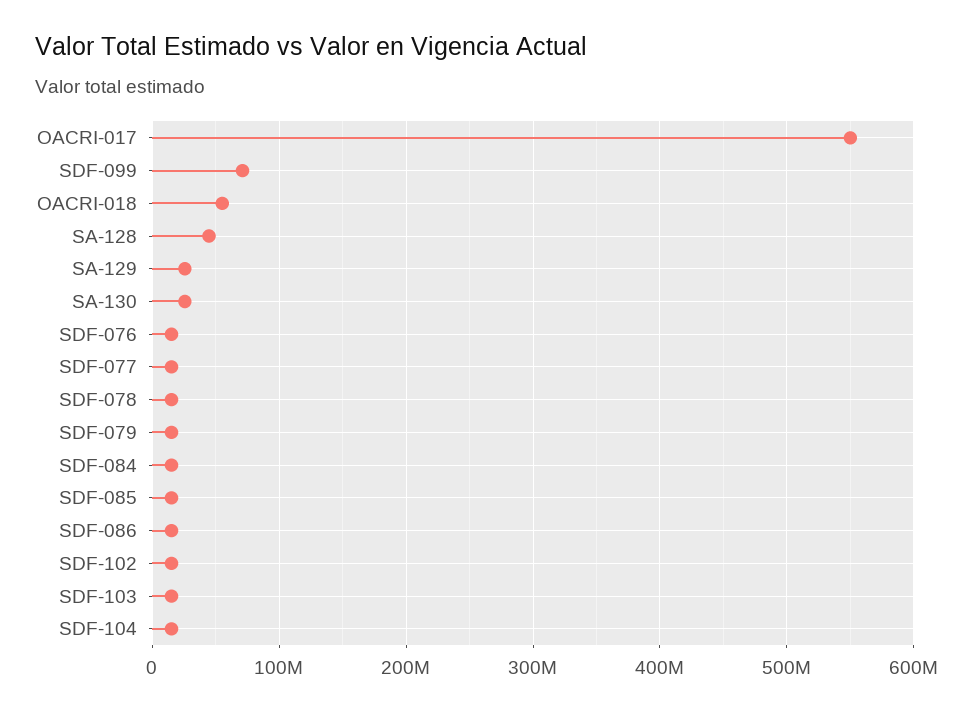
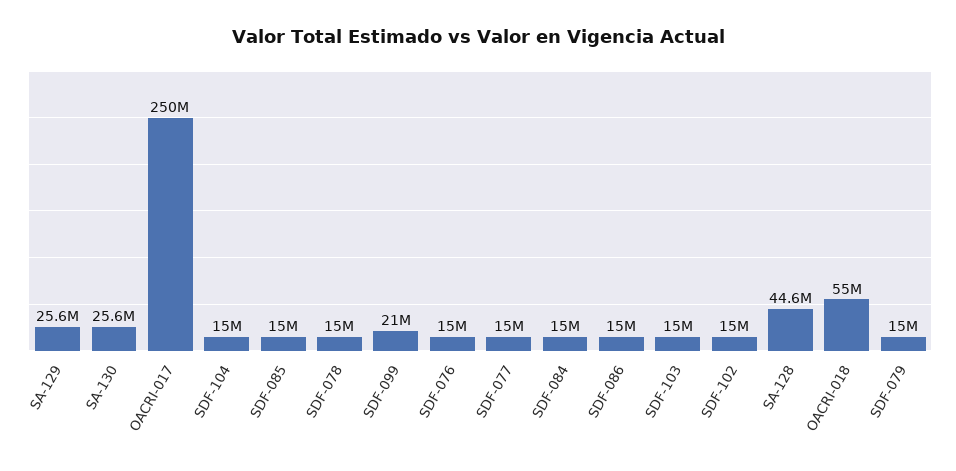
  {
-   "OACRI-017": 550000000,
+   "OACRI-017": 250000000,
-   "SDF-099": 70000000,
+   "SDF-099": 21000000,
    "OACRI-018": 55000000,
    "SA-128": 44600000,
    "SA-129": 25600000,
    "SA-130": 25600000,
    "SDF-076": 15000000,
    "SDF-077": 15000000,
    "SDF-078": 15000000,
    "SDF-079": 15000000,
    "SDF-084": 15000000,
    "SDF-085": 15000000,
    "SDF-086": 15000000,
    "SDF-102": 15000000,
    "SDF-103": 15000000,
    "SDF-104": 15000000
  }

